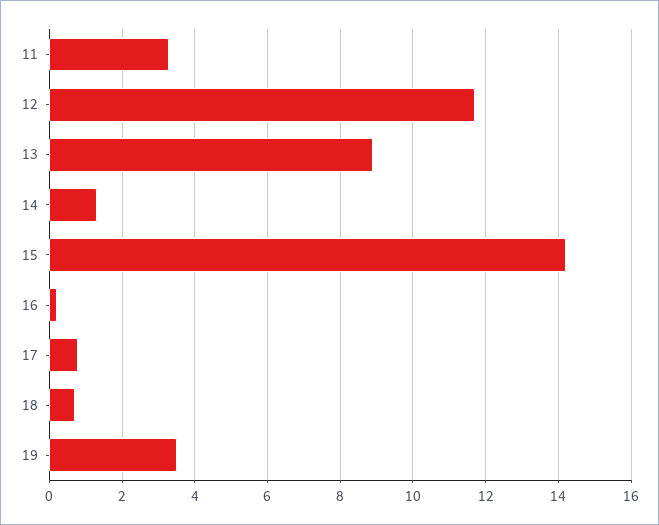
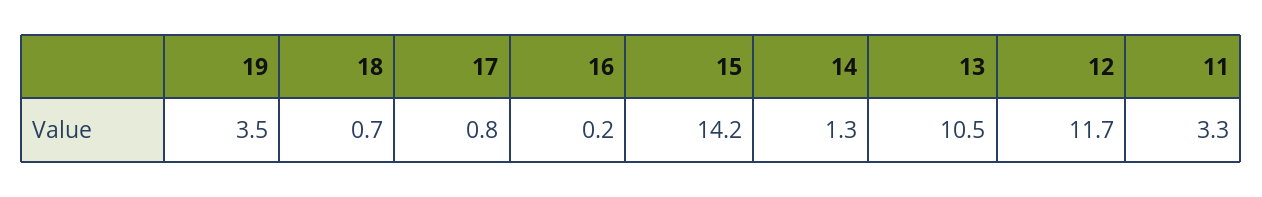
  {
    "11": 3.3,
    "12": 11.7,
-   "13": 9,
+   "13": 10.5,
    "14": 1.3,
    "15": 14.2,
    "16": 0.2,
    "17": 0.8,
    "18": 0.7,
    "19": 3.5
  }

